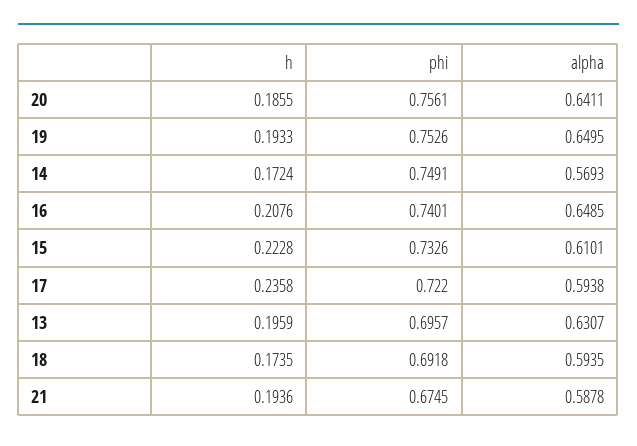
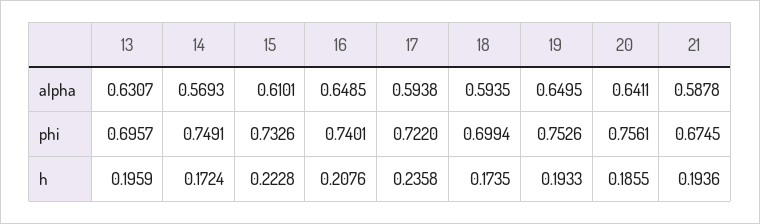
  {
    "h": {
      "20": 0.1855,
      "19": 0.1933,
      "14": 0.1724,
      "16": 0.2076,
      "15": 0.2228,
      "17": 0.2358,
      "13": 0.1959,
      "18": 0.1735,
      "21": 0.1936
    },
    "phi": {
      "20": 0.7561,
      "19": 0.7526,
      "14": 0.7491,
      "16": 0.7401,
      "15": 0.7326,
      "17": 0.722,
      "13": 0.6957,
-     "18": 0.6918,
+     "18": 0.6994,
      "21": 0.6745
    },
    "alpha": {
      "20": 0.6411,
      "19": 0.6495,
      "14": 0.5693,
      "16": 0.6485,
      "15": 0.6101,
      "17": 0.5938,
      "13": 0.6307,
      "18": 0.5935,
      "21": 0.5878
    }
  }

